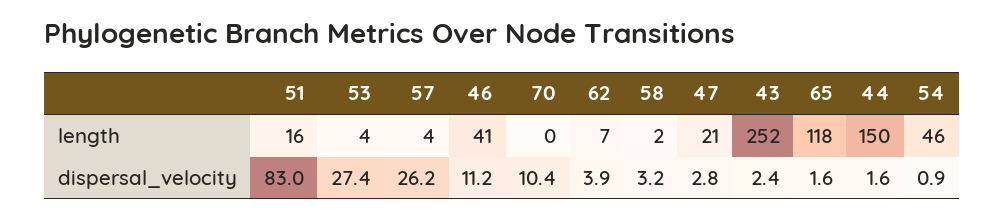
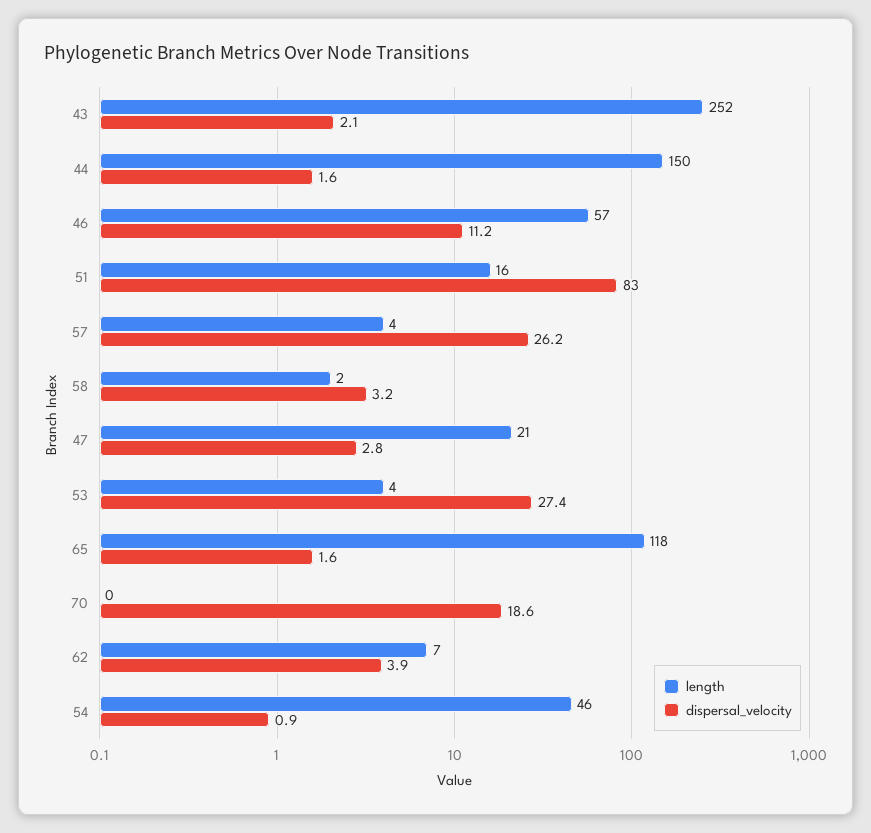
  {
    "length": {
      "51": 16,
      "53": 4,
      "57": 4,
-     "46": 41,
+     "46": 57,
      "70": 0,
      "62": 7,
      "58": 2,
      "47": 21,
      "43": 252,
      "65": 118,
      "44": 150,
      "54": 46
    },
    "dispersal_velocity": {
      "51": 83,
      "53": 27.4,
      "57": 26.2,
      "46": 11.2,
-     "70": 10.4,
+     "70": 18.6,
      "62": 3.9,
      "58": 3.2,
      "47": 2.8,
-     "43": 2.4,
+     "43": 2.1,
      "65": 1.6,
      "44": 1.6,
      "54": 0.9
    }
  }

